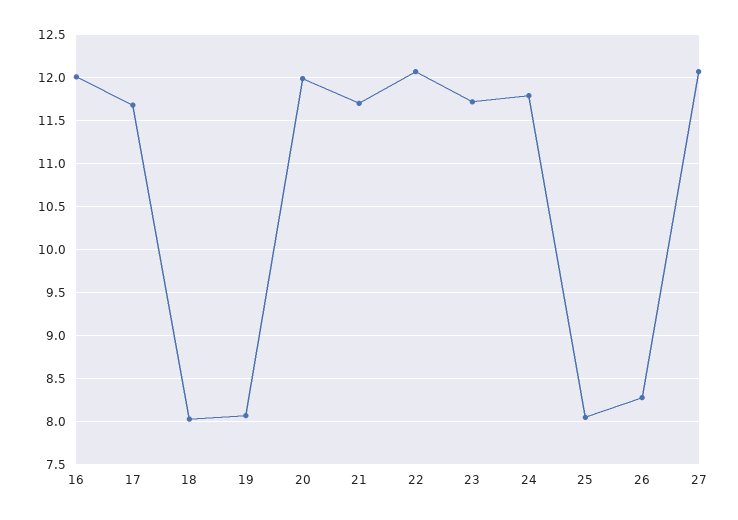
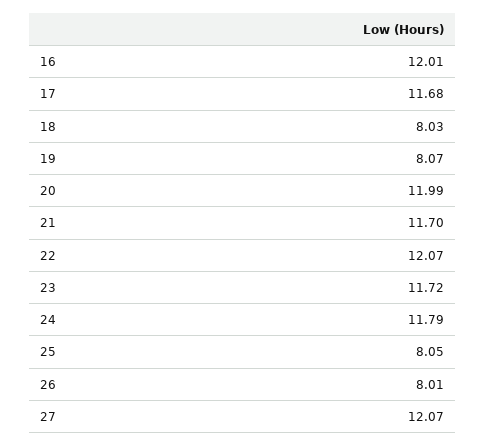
  {
    "16": 12.01,
    "17": 11.68,
    "18": 8.03,
    "19": 8.07,
    "20": 11.99,
    "21": 11.7,
    "22": 12.07,
    "23": 11.72,
    "24": 11.79,
    "25": 8.05,
-   "26": 8.3,
+   "26": 8.01,
    "27": 12.07
  }

